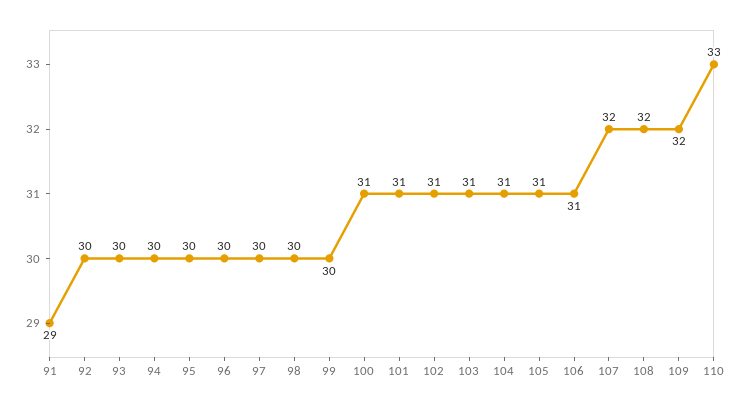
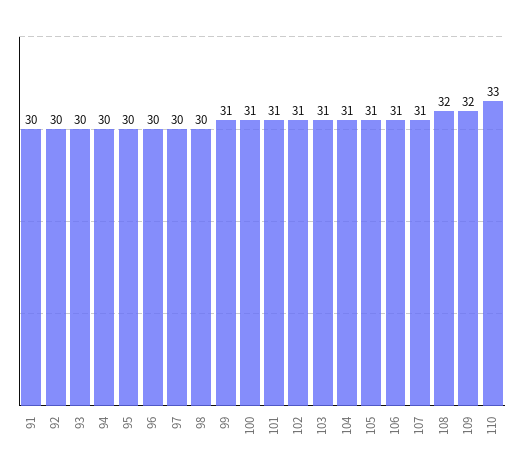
  {
-   "91": 29,
+   "91": 30,
    "92": 30,
    "93": 30,
    "94": 30,
    "95": 30,
    "96": 30,
    "97": 30,
    "98": 30,
-   "99": 30,
+   "99": 31,
    "100": 31,
    "101": 31,
    "102": 31,
    "103": 31,
    "104": 31,
    "105": 31,
    "106": 31,
-   "107": 32,
+   "107": 31,
    "108": 32,
    "109": 32,
    "110": 33
  }

